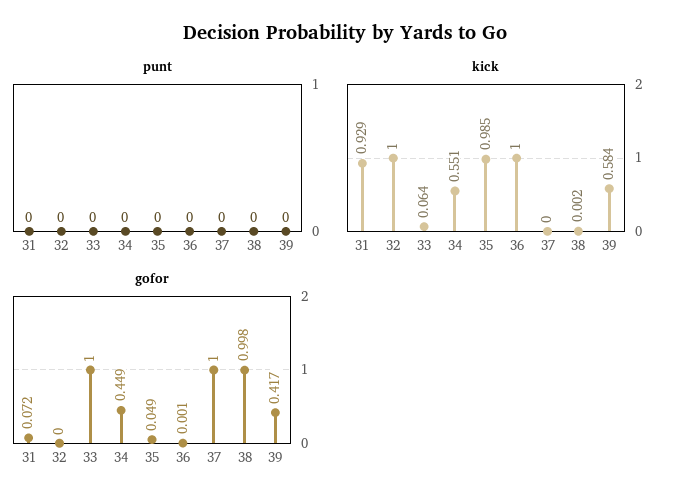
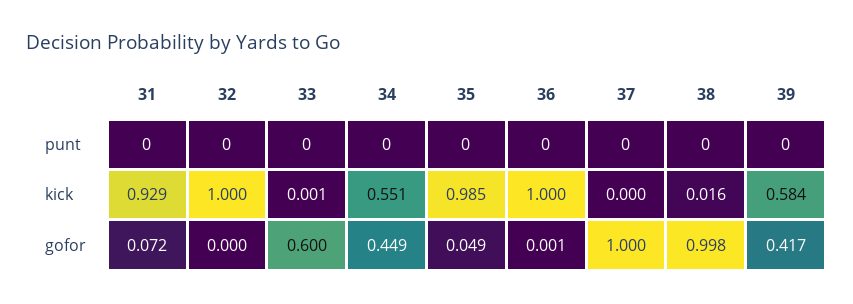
  {
    "punt": {
      "31": 0,
      "32": 0,
      "33": 0,
      "34": 0,
      "35": 0,
      "36": 0,
      "37": 0,
      "38": 0,
      "39": 0
    },
    "kick": {
      "31": 0.929,
      "32": 1,
-     "33": 0.064,
+     "33": 0.001,
      "34": 0.551,
      "35": 0.985,
      "36": 1,
      "37": 0,
-     "38": 0.002,
+     "38": 0.016,
      "39": 0.584
    },
    "gofor": {
      "31": 0.072,
      "32": 0,
-     "33": 1,
+     "33": 0.6,
      "34": 0.449,
      "35": 0.049,
      "36": 0.001,
      "37": 1,
      "38": 0.998,
      "39": 0.417
    }
  }

